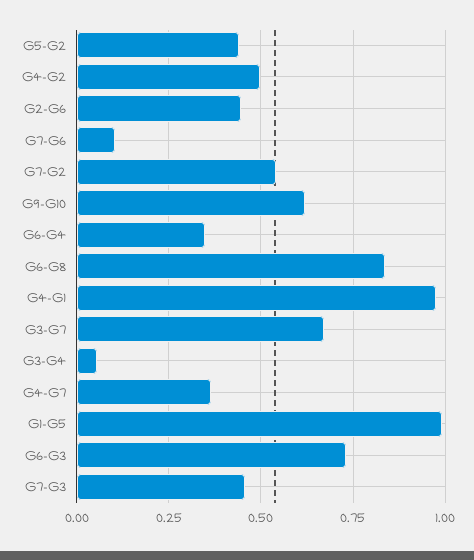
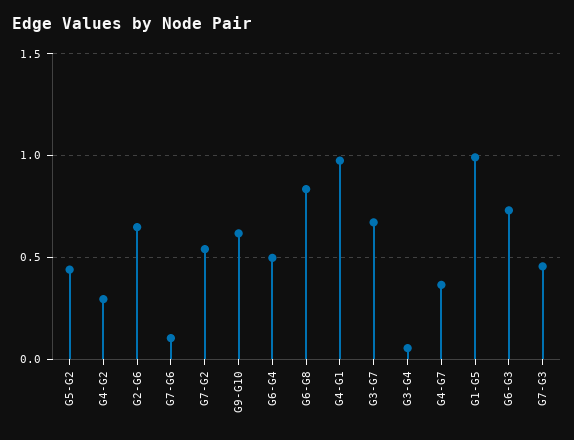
  {
    "G5-G2": 0.45,
-   "G4-G2": 0.5,
+   "G4-G2": 0.3,
-   "G2-G6": 0.45,
+   "G2-G6": 0.65,
    "G7-G6": 0.1,
    "G7-G2": 0.55,
    "G9-G10": 0.625,
-   "G6-G4": 0.35,
+   "G6-G4": 0.5,
    "G6-G8": 0.825,
    "G4-G1": 0.975,
    "G3-G7": 0.675,
    "G3-G4": 0.05,
    "G4-G7": 0.375,
    "G1-G5": 1,
    "G6-G3": 0.725,
    "G7-G3": 0.45
  }

